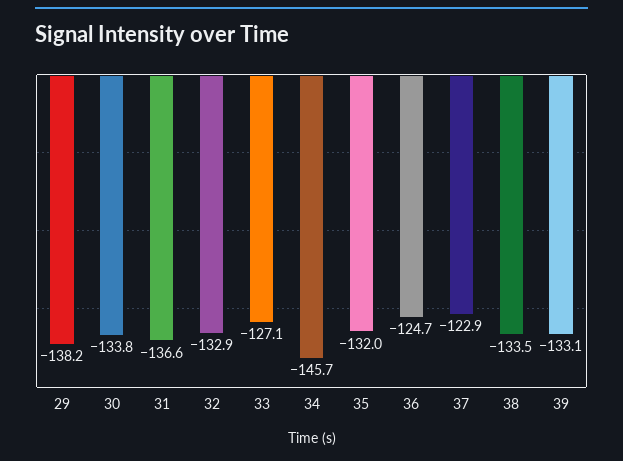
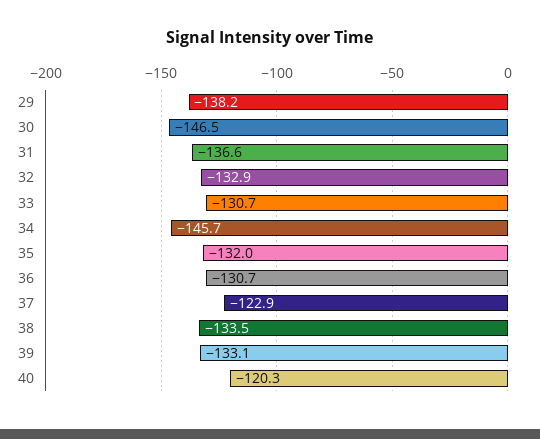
  {
    "29": -138.2,
-   "30": -133.8,
+   "30": -146.5,
    "31": -136.6,
    "32": -132.9,
-   "33": -127.1,
+   "33": -130.7,
    "34": -145.7,
    "35": -132,
-   "36": -124.7,
+   "36": -130.7,
    "37": -122.9,
    "38": -133.5,
-   "39": -133.1
+   "39": -133.1,
+   "40": -120.3
  }

